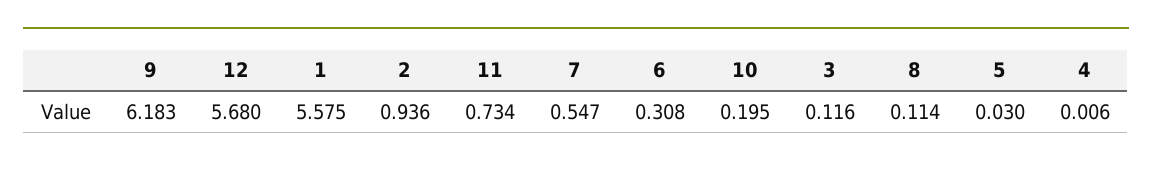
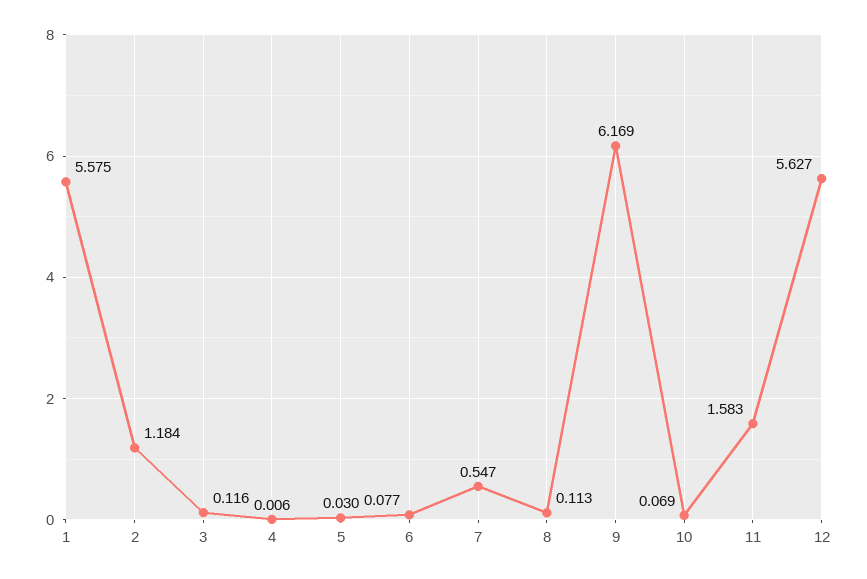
  {
-   "9": 6.183,
+   "9": 6.169,
-   "12": 5.68,
+   "12": 5.627,
    "1": 5.575,
-   "2": 0.936,
+   "2": 1.184,
-   "11": 0.734,
+   "11": 1.583,
    "7": 0.547,
-   "6": 0.308,
+   "6": 0.077,
-   "10": 0.195,
+   "10": 0.069,
    "3": 0.116,
-   "8": 0.114,
+   "8": 0.113,
    "5": 0.03,
    "4": 0.006
  }

